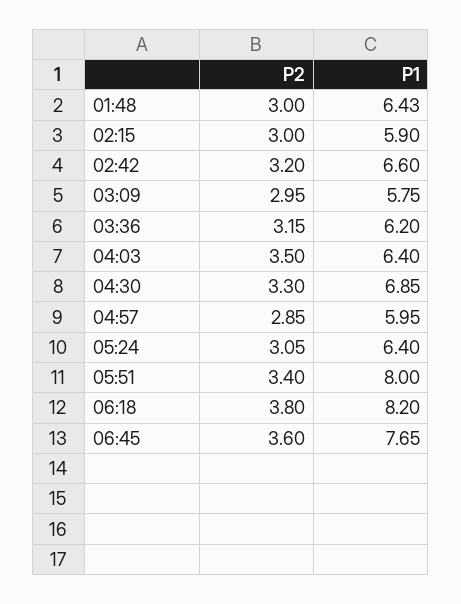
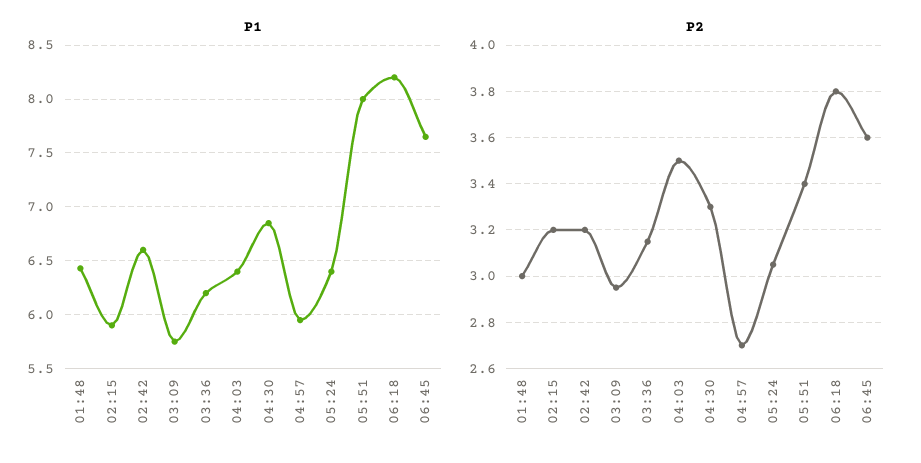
  {
    "P2": {
      "01:48": 3,
-     "02:15": 3,
+     "02:15": 3.2,
      "02:42": 3.2,
      "03:09": 2.95,
      "03:36": 3.15,
      "04:03": 3.5,
      "04:30": 3.3,
-     "04:57": 2.85,
+     "04:57": 2.7,
      "05:24": 3.05,
      "05:51": 3.4,
      "06:18": 3.8,
      "06:45": 3.6
    },
    "P1": {
      "01:48": 6.43,
      "02:15": 5.9,
      "02:42": 6.6,
      "03:09": 5.75,
      "03:36": 6.2,
      "04:03": 6.4,
      "04:30": 6.85,
      "04:57": 5.95,
      "05:24": 6.4,
      "05:51": 8,
      "06:18": 8.2,
      "06:45": 7.65
    }
  }

